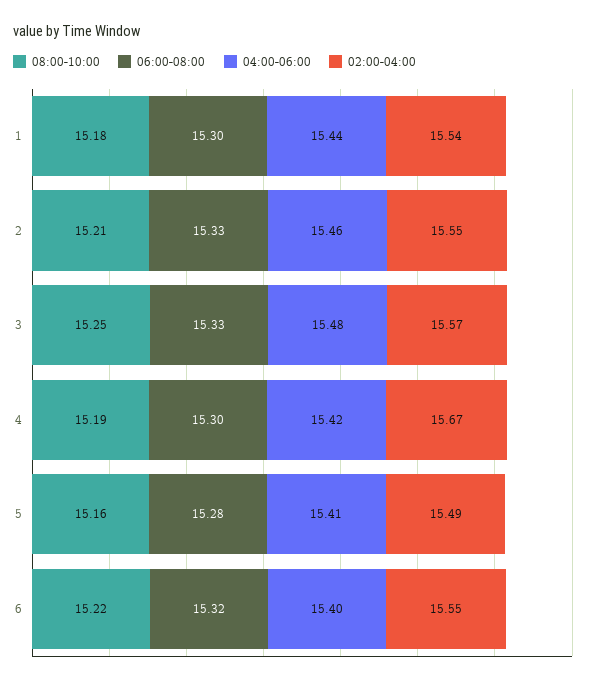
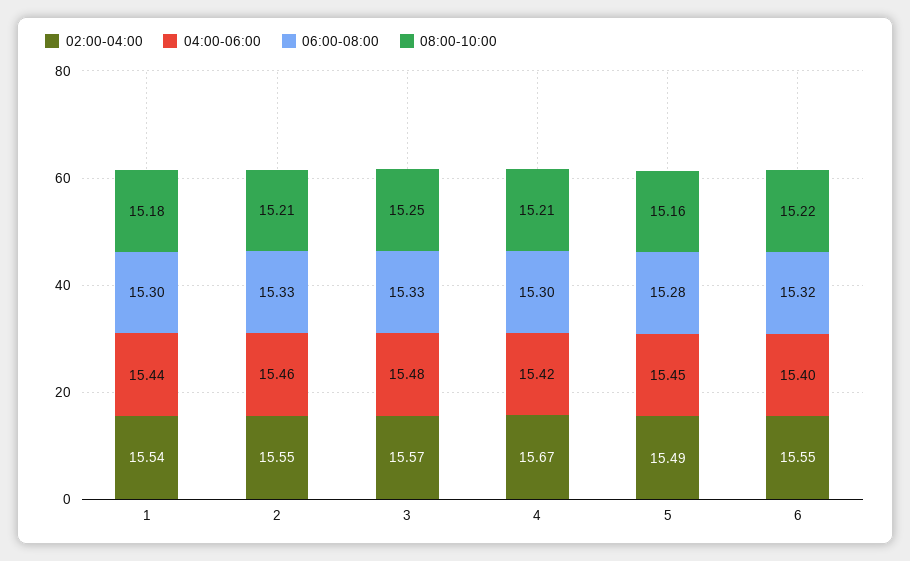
  {
    "08:00-10:00": {
      "1": 15.18,
      "2": 15.21,
      "3": 15.25,
-     "4": 15.19,
+     "4": 15.21,
      "5": 15.16,
      "6": 15.22
    },
    "06:00-08:00": {
      "1": 15.3,
      "2": 15.33,
      "3": 15.33,
      "4": 15.3,
      "5": 15.28,
      "6": 15.32
    },
    "04:00-06:00": {
      "1": 15.44,
      "2": 15.46,
      "3": 15.48,
      "4": 15.42,
-     "5": 15.41,
+     "5": 15.45,
      "6": 15.4
    },
    "02:00-04:00": {
      "1": 15.54,
      "2": 15.55,
      "3": 15.57,
      "4": 15.67,
      "5": 15.49,
      "6": 15.55
    }
  }

